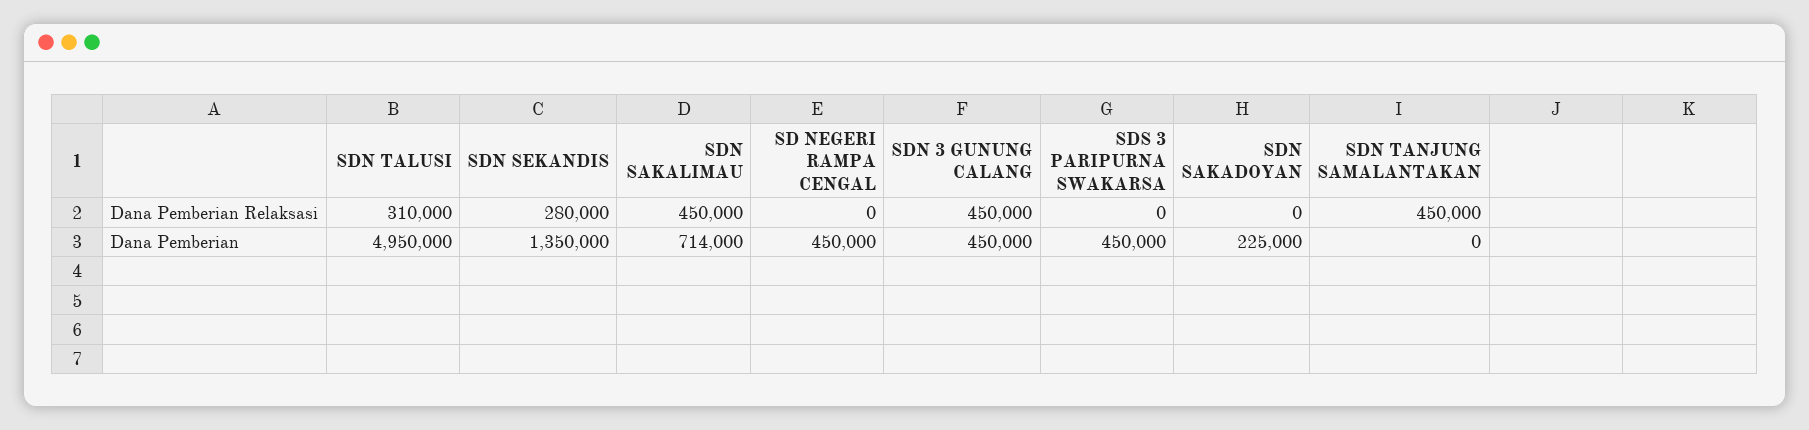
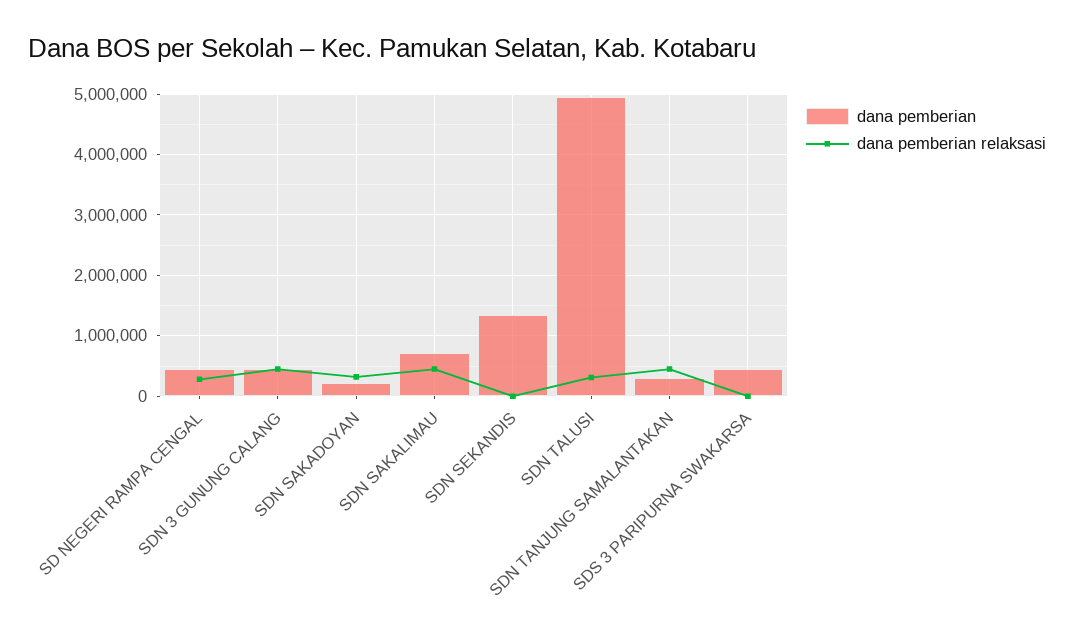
  {
    "Dana Pemberian Relaksasi": {
      "SDN TALUSI": 310000,
-     "SDN SEKANDIS": 280000,
+     "SDN SEKANDIS": 0,
      "SDN SAKALIMAU": 450000,
-     "SD NEGERI RAMPA CENGAL": 0,
+     "SD NEGERI RAMPA CENGAL": 300000,
      "SDN 3 GUNUNG CALANG": 450000,
      "SDS 3 PARIPURNA SWAKARSA": 0,
-     "SDN SAKADOYAN": 0,
+     "SDN SAKADOYAN": 300000,
      "SDN TANJUNG SAMALANTAKAN": 450000
    },
    "Dana Pemberian": {
      "SDN TALUSI": 4950000,
      "SDN SEKANDIS": 1350000,
      "SDN SAKALIMAU": 714000,
      "SD NEGERI RAMPA CENGAL": 450000,
      "SDN 3 GUNUNG CALANG": 450000,
      "SDS 3 PARIPURNA SWAKARSA": 450000,
      "SDN SAKADOYAN": 225000,
-     "SDN TANJUNG SAMALANTAKAN": 0
+     "SDN TANJUNG SAMALANTAKAN": 300000
    }
  }

